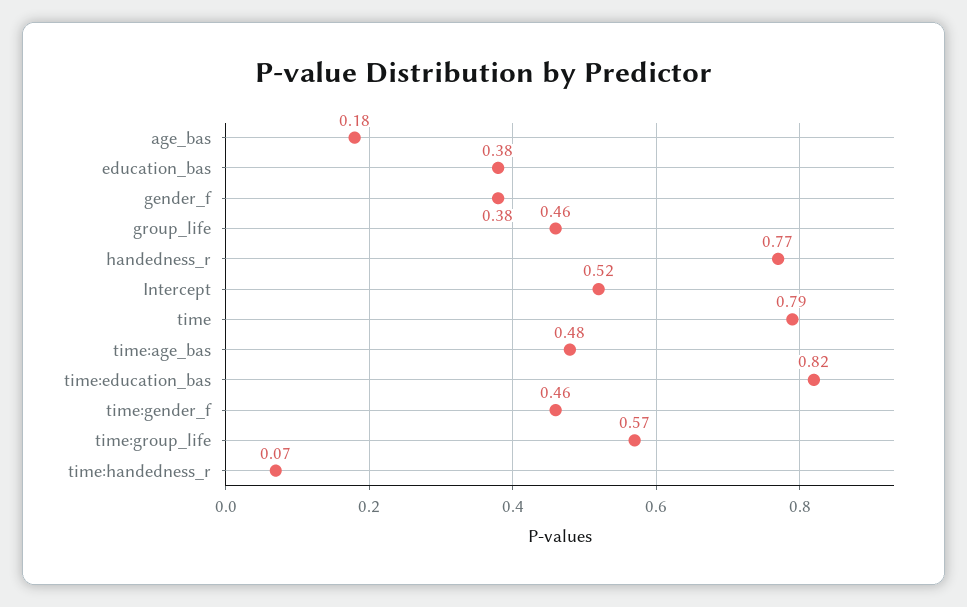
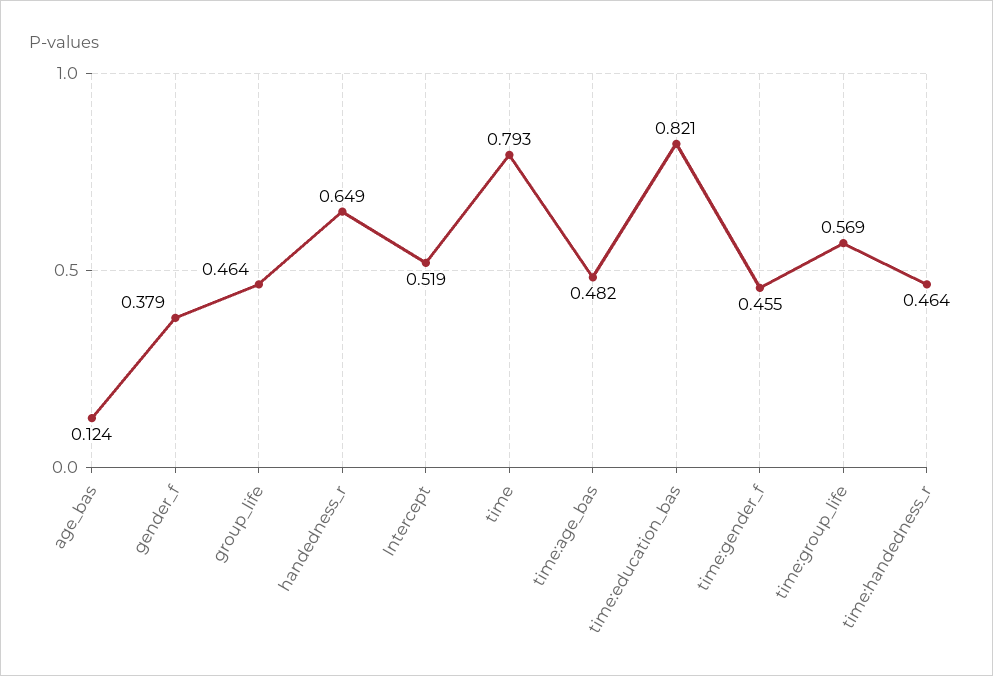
  {
-   "age_bas": 0.18,
+   "age_bas": 0.124,
-   "education_bas": 0.38,
    "gender_f": 0.379,
    "group_life": 0.464,
-   "handedness_r": 0.77,
+   "handedness_r": 0.649,
    "Intercept": 0.519,
    "time": 0.793,
    "time:age_bas": 0.482,
    "time:education_bas": 0.821,
    "time:gender_f": 0.455,
    "time:group_life": 0.569,
-   "time:handedness_r": 0.07
+   "time:handedness_r": 0.464
  }

